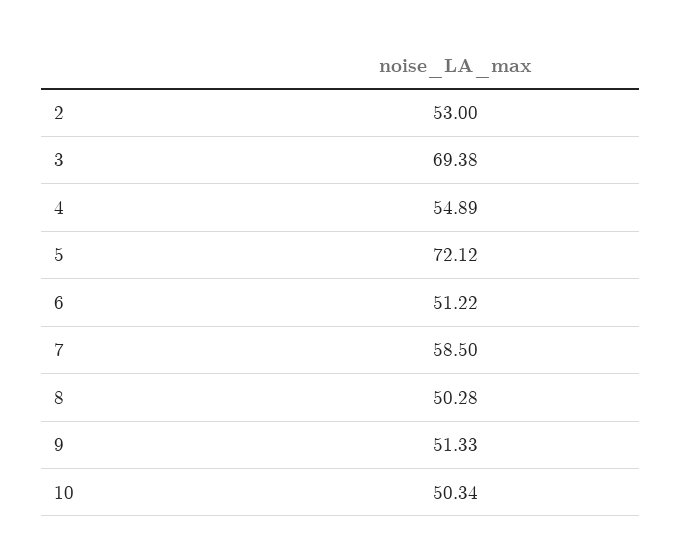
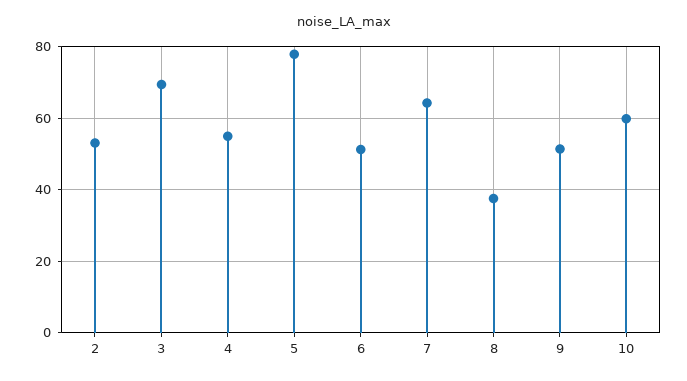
  {
    "2": 53,
    "3": 69.38,
    "4": 54.89,
-   "5": 72.12,
+   "5": 78,
    "6": 51.22,
-   "7": 58.5,
+   "7": 64,
-   "8": 50.28,
+   "8": 38,
    "9": 51.33,
-   "10": 50.34
+   "10": 60
  }

